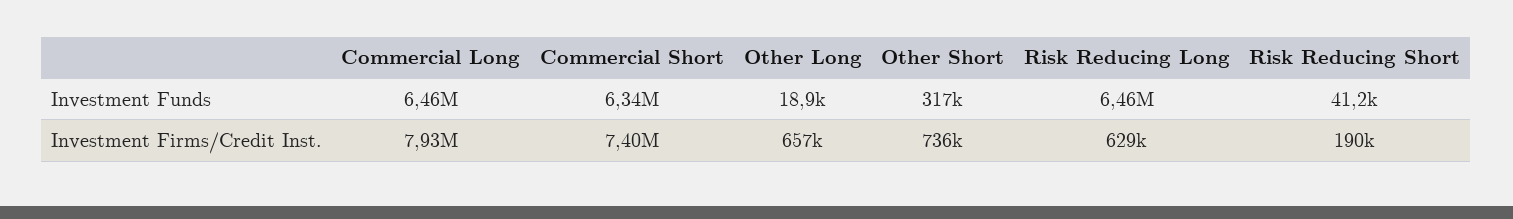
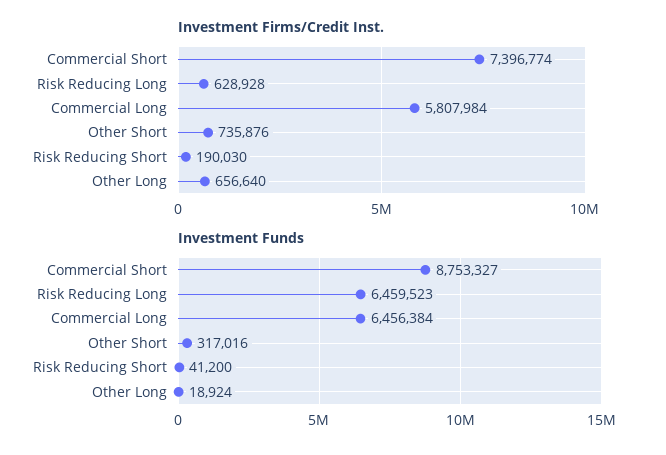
  {
    "Investment Funds": {
      "Commercial Long": 6456384,
-     "Commercial Short": 6340000,
+     "Commercial Short": 8753327,
      "Other Long": 18924,
      "Other Short": 317016,
      "Risk Reducing Long": 6459523,
      "Risk Reducing Short": 41200
    },
    "Investment Firms/Credit Inst.": {
-     "Commercial Long": 7930000,
+     "Commercial Long": 5807984,
      "Commercial Short": 7396774,
      "Other Long": 656640,
      "Other Short": 735876,
      "Risk Reducing Long": 628928,
      "Risk Reducing Short": 190030
    }
  }

